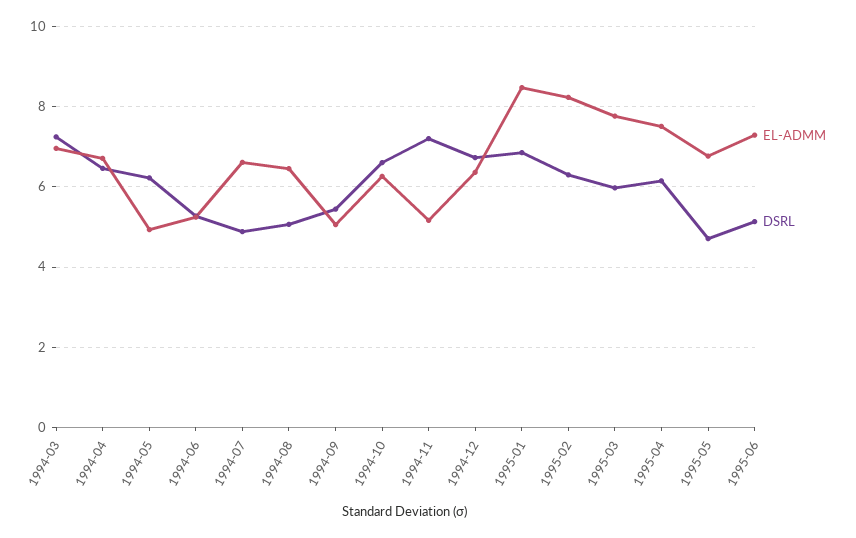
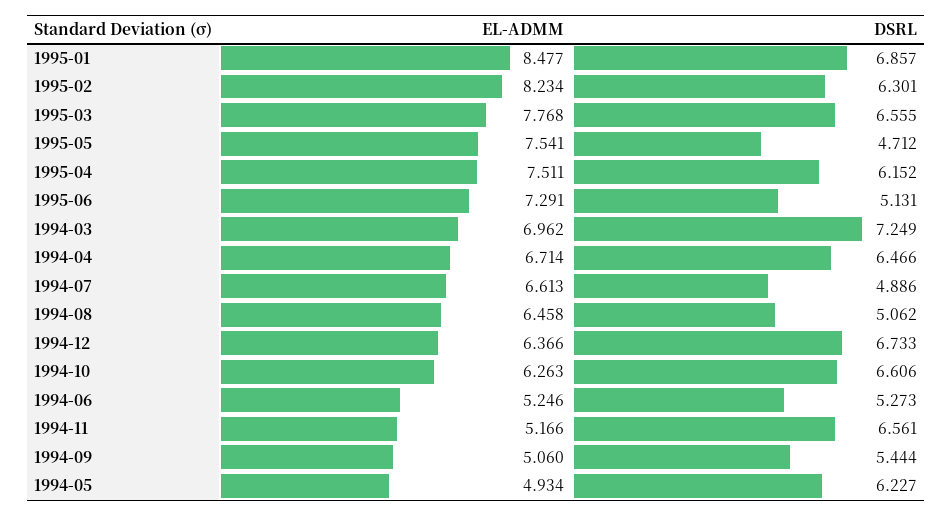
  {
    "EL-ADMM": {
      "1994-03": 6.962,
      "1994-04": 6.714,
      "1994-05": 4.934,
      "1994-06": 5.246,
      "1994-07": 6.613,
      "1994-08": 6.458,
      "1994-09": 5.06,
      "1994-10": 6.263,
      "1994-11": 5.166,
      "1994-12": 6.366,
      "1995-01": 8.477,
      "1995-02": 8.234,
      "1995-03": 7.768,
      "1995-04": 7.511,
-     "1995-05": 6.8,
+     "1995-05": 7.541,
      "1995-06": 7.291
    },
    "DSRL": {
      "1994-03": 7.249,
      "1994-04": 6.466,
      "1994-05": 6.227,
      "1994-06": 5.273,
      "1994-07": 4.886,
      "1994-08": 5.062,
      "1994-09": 5.444,
      "1994-10": 6.606,
-     "1994-11": 7.2,
+     "1994-11": 6.561,
      "1994-12": 6.733,
      "1995-01": 6.857,
      "1995-02": 6.301,
-     "1995-03": 6,
+     "1995-03": 6.555,
      "1995-04": 6.152,
      "1995-05": 4.712,
      "1995-06": 5.131
    }
  }

